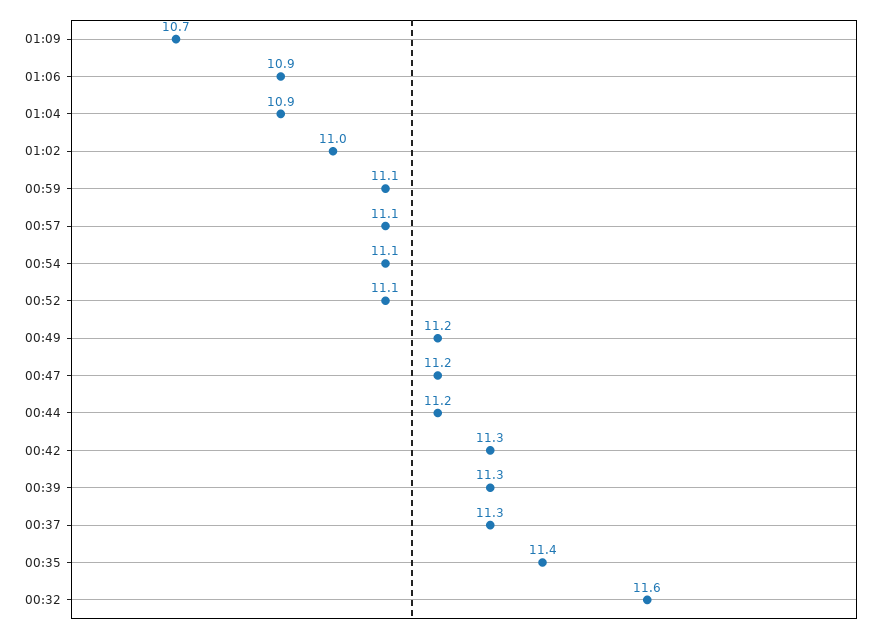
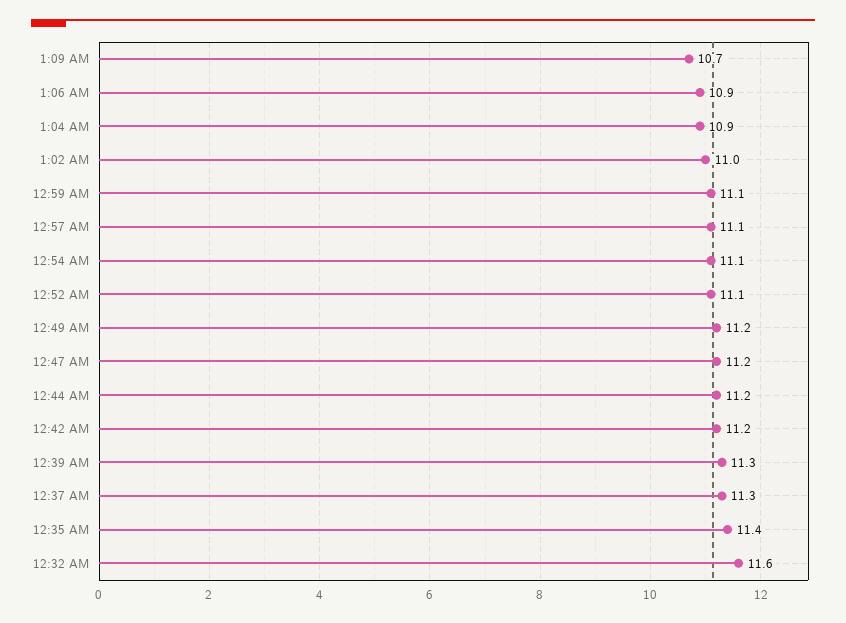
  {
    "01:09": 10.7,
    "01:06": 10.9,
    "01:04": 10.9,
    "01:02": 11,
    "00:59": 11.1,
    "00:57": 11.1,
    "00:54": 11.1,
    "00:52": 11.1,
    "00:49": 11.2,
    "00:47": 11.2,
    "00:44": 11.2,
-   "00:42": 11.3,
+   "00:42": 11.2,
    "00:39": 11.3,
    "00:37": 11.3,
    "00:35": 11.4,
    "00:32": 11.6
  }

